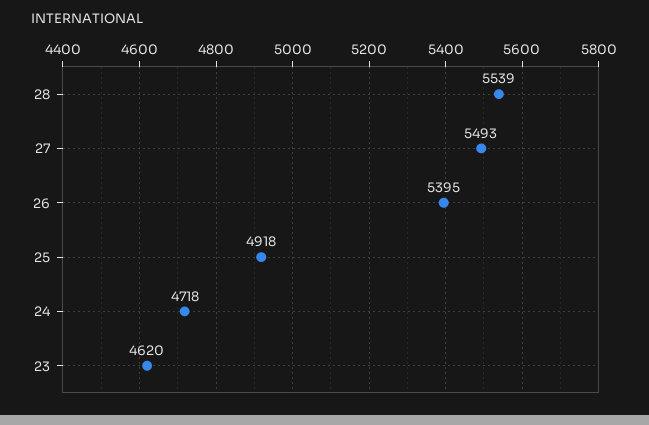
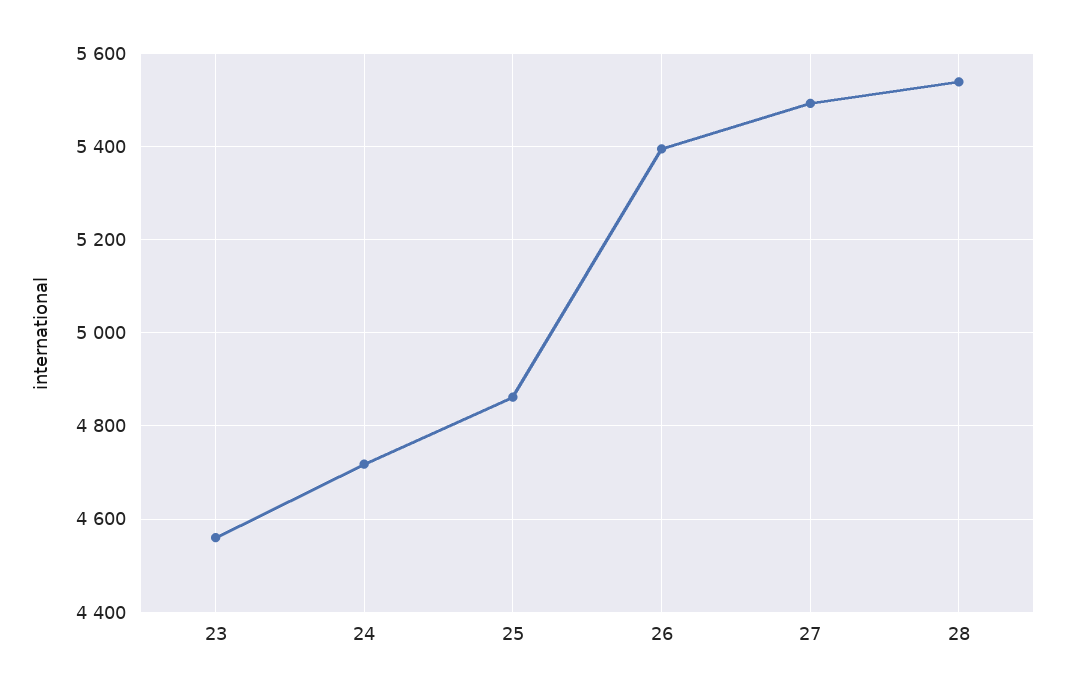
  {
    "28": 5539,
    "27": 5493,
    "26": 5395,
-   "25": 4918,
+   "25": 4860,
    "24": 4718,
-   "23": 4620
+   "23": 4560
  }

